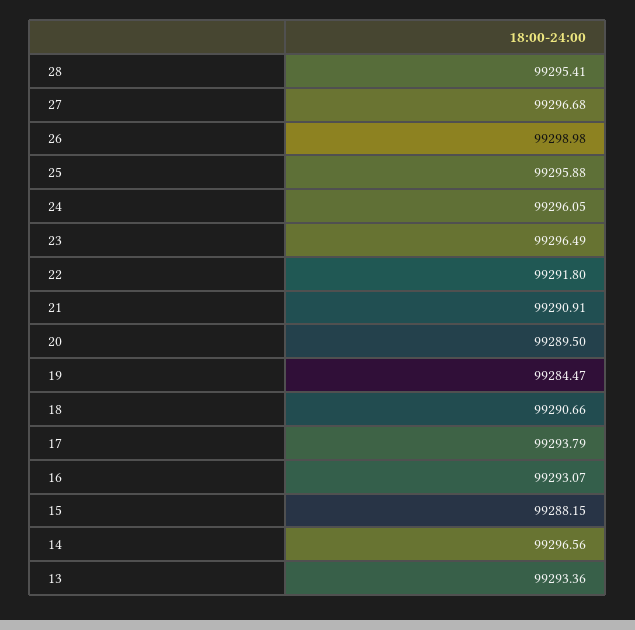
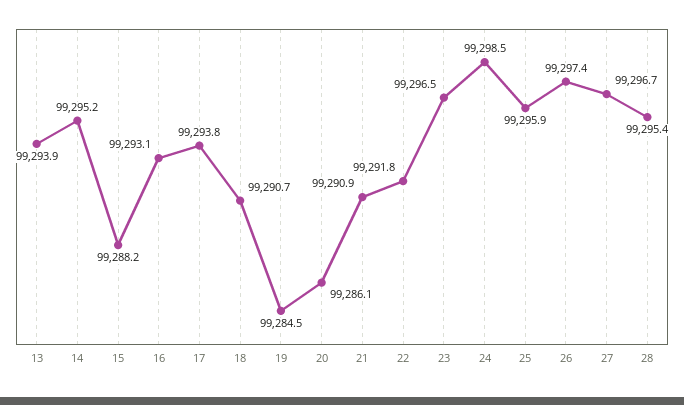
  {
    "28": 99295.41,
    "27": 99296.68,
-   "26": 99298.98,
+   "26": 99297.4,
    "25": 99295.88,
-   "24": 99296.05,
+   "24": 99298.5,
    "23": 99296.49,
    "22": 99291.8,
    "21": 99290.91,
-   "20": 99289.5,
+   "20": 99286.1,
    "19": 99284.47,
    "18": 99290.66,
    "17": 99293.79,
    "16": 99293.07,
    "15": 99288.15,
-   "14": 99296.56,
+   "14": 99295.2,
-   "13": 99293.36
+   "13": 99293.9
  }

